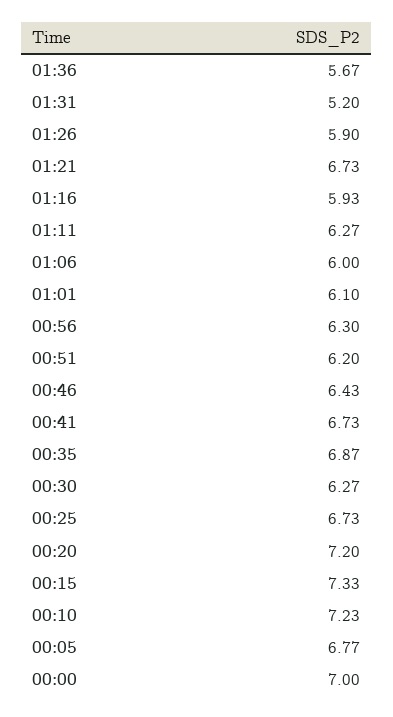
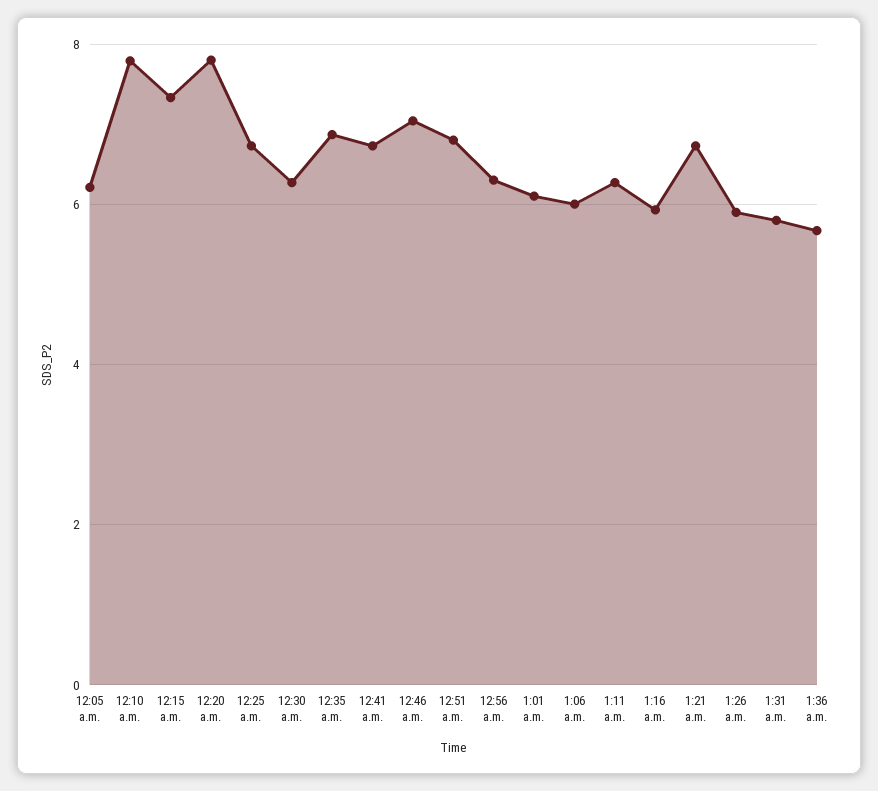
  {
    "01:36": 5.67,
-   "01:31": 5.2,
+   "01:31": 5.8,
    "01:26": 5.9,
    "01:21": 6.73,
    "01:16": 5.93,
    "01:11": 6.27,
    "01:06": 6,
    "01:01": 6.1,
    "00:56": 6.3,
-   "00:51": 6.2,
+   "00:51": 6.8,
-   "00:46": 6.43,
+   "00:46": 7,
    "00:41": 6.73,
    "00:35": 6.87,
    "00:30": 6.27,
    "00:25": 6.73,
-   "00:20": 7.2,
+   "00:20": 7.8,
    "00:15": 7.33,
-   "00:10": 7.23,
+   "00:10": 7.8,
-   "00:05": 6.77,
+   "00:05": 6.2
-   "00:00": 7
  }

